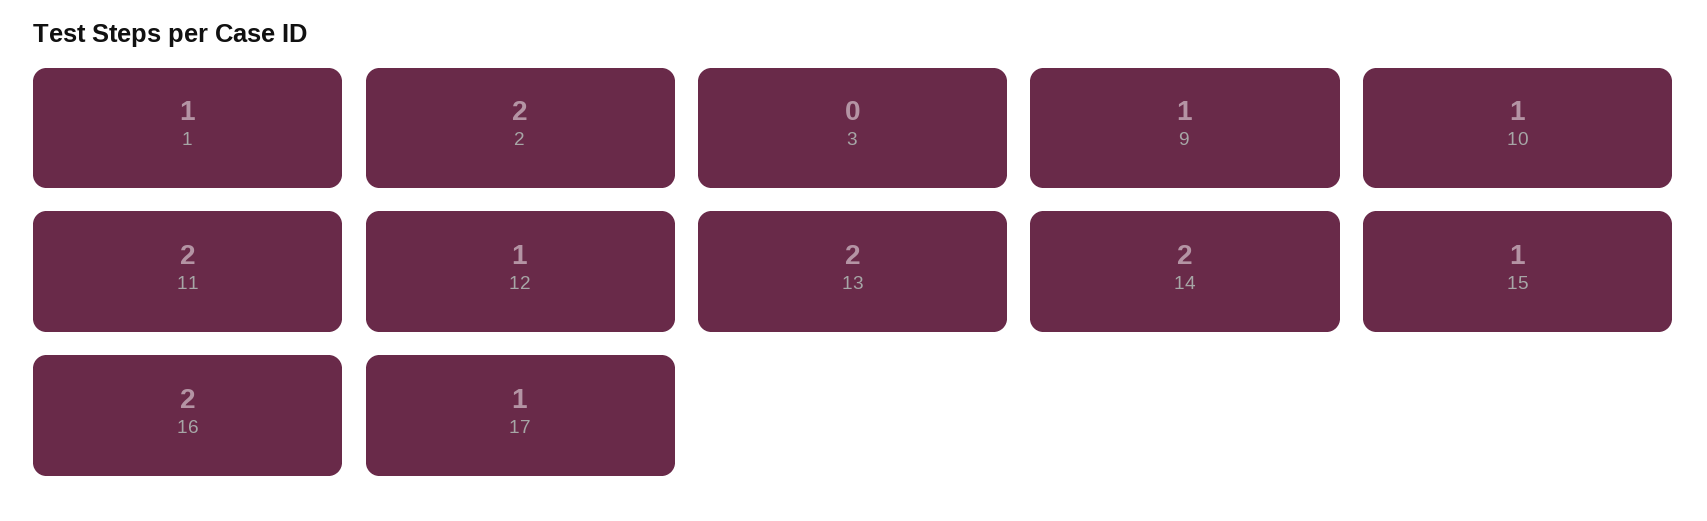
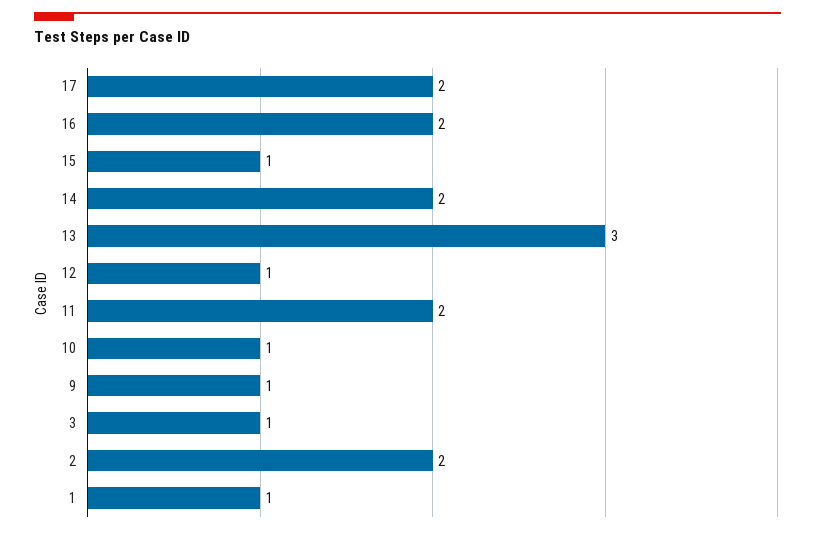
  {
    "1": 1,
    "2": 2,
-   "3": 0,
+   "3": 1,
    "9": 1,
    "10": 1,
    "11": 2,
    "12": 1,
-   "13": 2,
+   "13": 3,
    "14": 2,
    "15": 1,
    "16": 2,
-   "17": 1
+   "17": 2
  }

